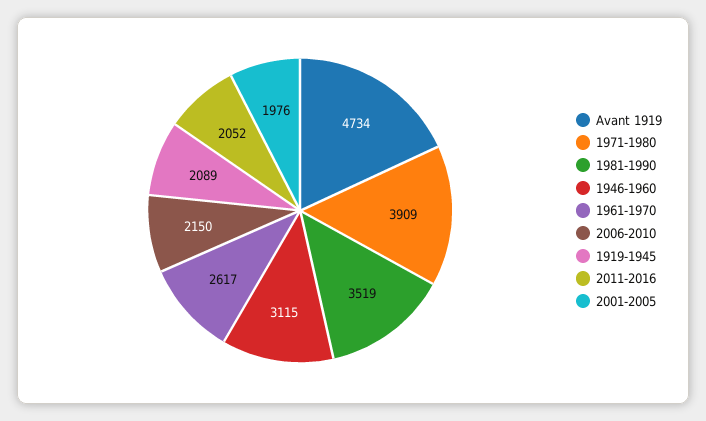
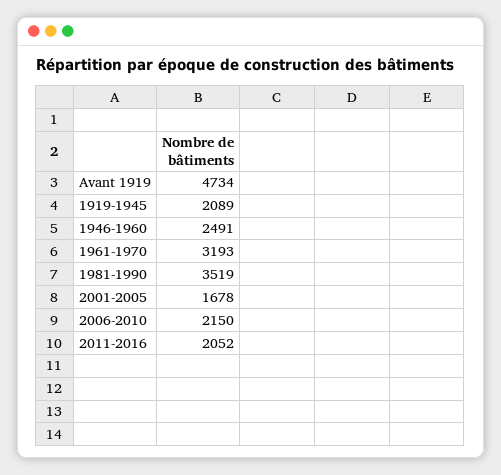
  {
    "Avant 1919": 4734,
-   "1971-1980": 3909,
    "1981-1990": 3519,
-   "1946-1960": 3115,
+   "1946-1960": 2491,
-   "1961-1970": 2617,
+   "1961-1970": 3193,
    "2006-2010": 2150,
    "1919-1945": 2089,
    "2011-2016": 2052,
-   "2001-2005": 1976
+   "2001-2005": 1678
  }

